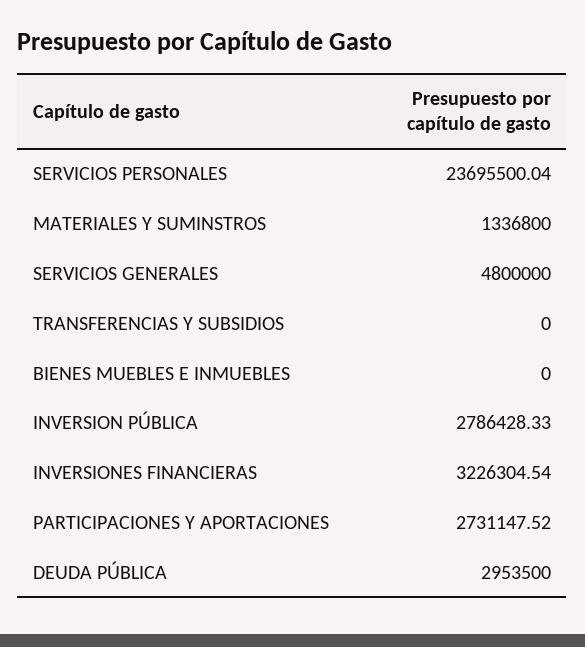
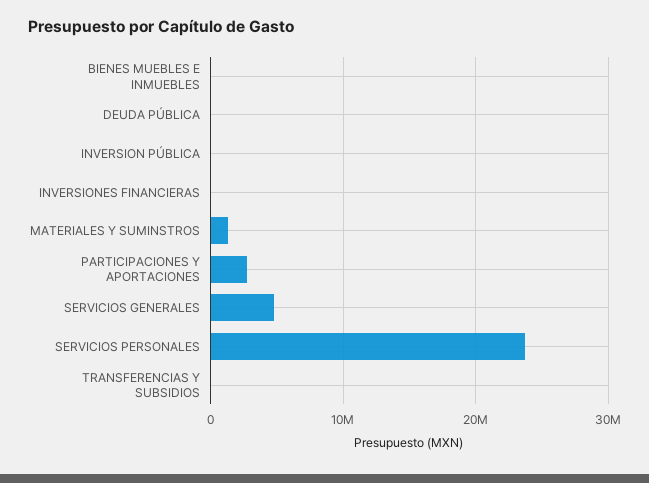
  {
    "SERVICIOS PERSONALES": 23695500.04,
    "MATERIALES Y SUMINSTROS": 1336800,
    "SERVICIOS GENERALES": 4800000,
    "TRANSFERENCIAS Y SUBSIDIOS": 0,
    "BIENES MUEBLES E INMUEBLES": 0,
-   "INVERSION PÚBLICA": 2786428.33,
+   "INVERSION PÚBLICA": 0,
-   "INVERSIONES FINANCIERAS": 3226304.54,
+   "INVERSIONES FINANCIERAS": 0,
    "PARTICIPACIONES Y APORTACIONES": 2731147.52,
-   "DEUDA PÚBLICA": 2953500
+   "DEUDA PÚBLICA": 0
  }

